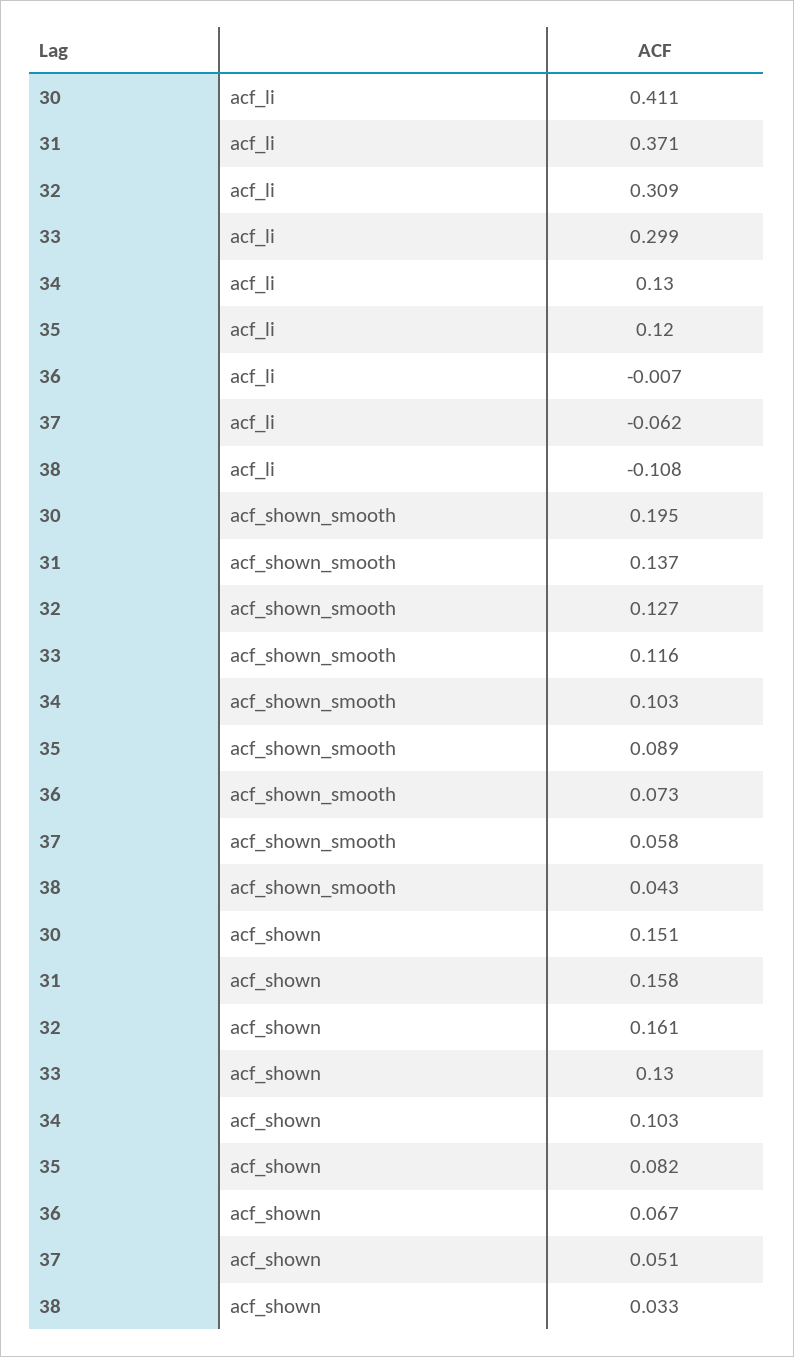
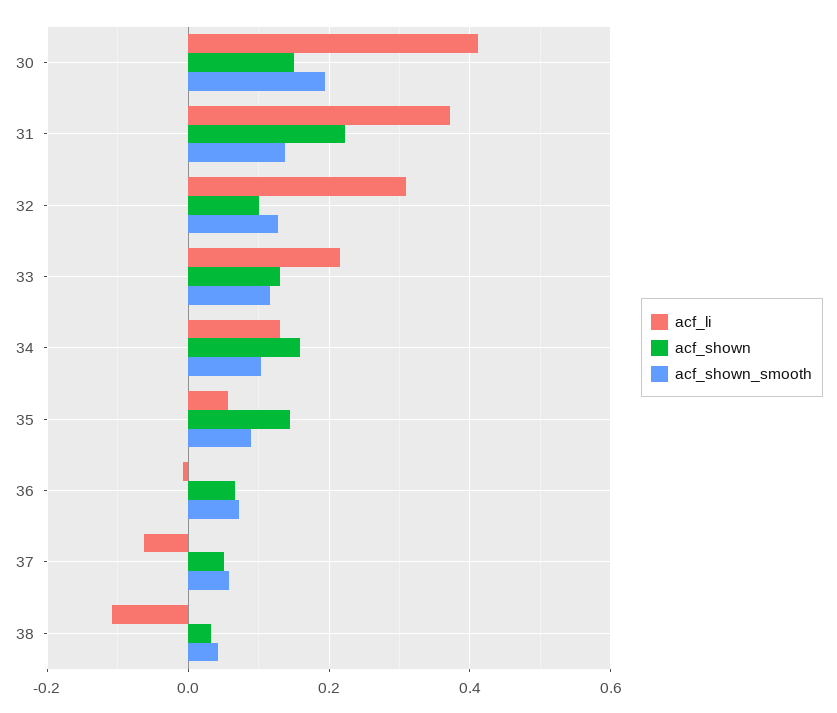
  {
    "acf_li": {
      "30": 0.411,
      "31": 0.371,
      "32": 0.309,
-     "33": 0.299,
+     "33": 0.22,
      "34": 0.13,
-     "35": 0.12,
+     "35": 0.06,
      "36": -0.007,
      "37": -0.062,
      "38": -0.108
    },
    "acf_shown_smooth": {
      "30": 0.195,
      "31": 0.137,
      "32": 0.127,
      "33": 0.116,
      "34": 0.103,
      "35": 0.089,
      "36": 0.073,
      "37": 0.058,
      "38": 0.043
    },
    "acf_shown": {
      "30": 0.151,
-     "31": 0.158,
+     "31": 0.22,
-     "32": 0.161,
+     "32": 0.1,
      "33": 0.13,
-     "34": 0.103,
+     "34": 0.16,
-     "35": 0.082,
+     "35": 0.14,
      "36": 0.067,
      "37": 0.051,
      "38": 0.033
    }
  }

